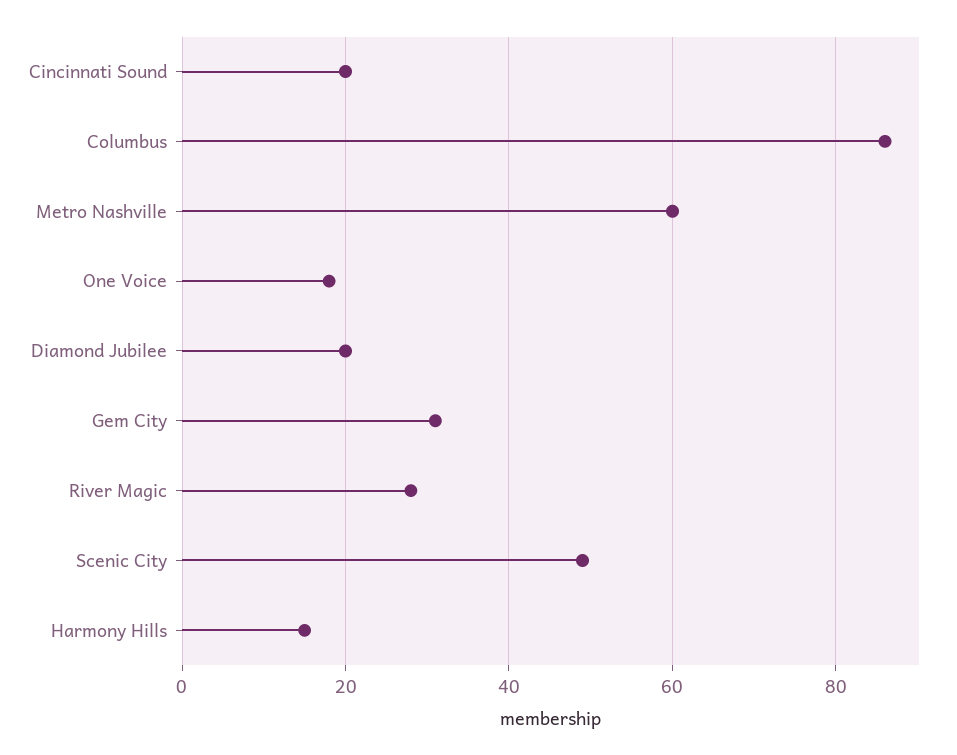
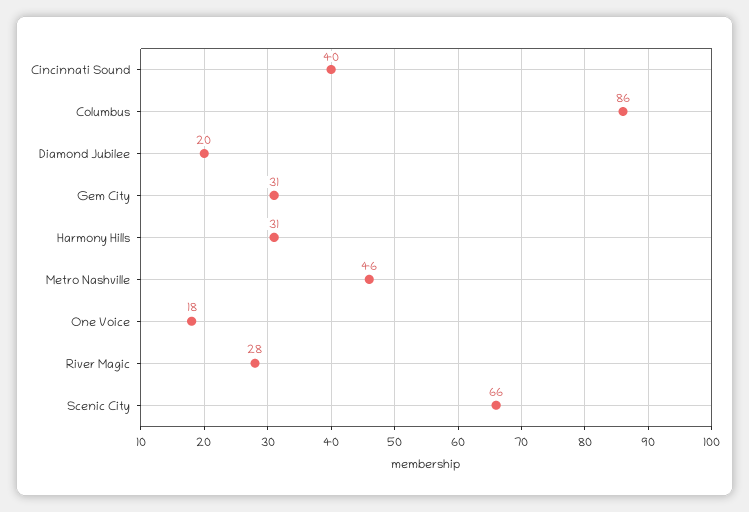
  {
-   "Cincinnati Sound": 20,
+   "Cincinnati Sound": 40,
    "Columbus": 86,
-   "Metro Nashville": 60,
+   "Metro Nashville": 46,
    "One Voice": 18,
    "Diamond Jubilee": 20,
    "Gem City": 31,
    "River Magic": 28,
-   "Scenic City": 50,
+   "Scenic City": 66,
-   "Harmony Hills": 15
+   "Harmony Hills": 31
  }

